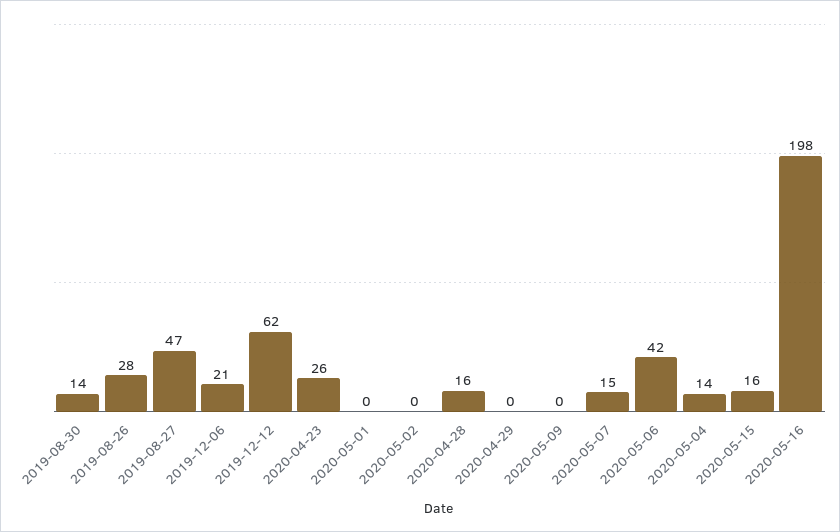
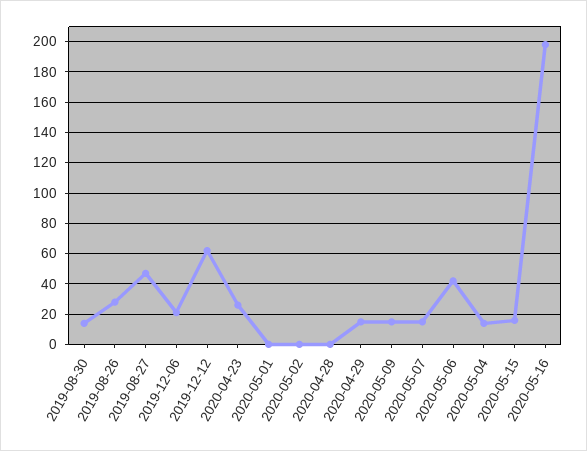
  {
    "2019-08-30": 14,
    "2019-08-26": 28,
    "2019-08-27": 47,
    "2019-12-06": 21,
    "2019-12-12": 62,
    "2020-04-23": 26,
    "2020-05-01": 0,
    "2020-05-02": 0,
-   "2020-04-28": 16,
+   "2020-04-28": 0,
-   "2020-04-29": 0,
+   "2020-04-29": 15,
-   "2020-05-09": 0,
+   "2020-05-09": 15,
    "2020-05-07": 15,
    "2020-05-06": 42,
    "2020-05-04": 14,
    "2020-05-15": 16,
    "2020-05-16": 198
  }

